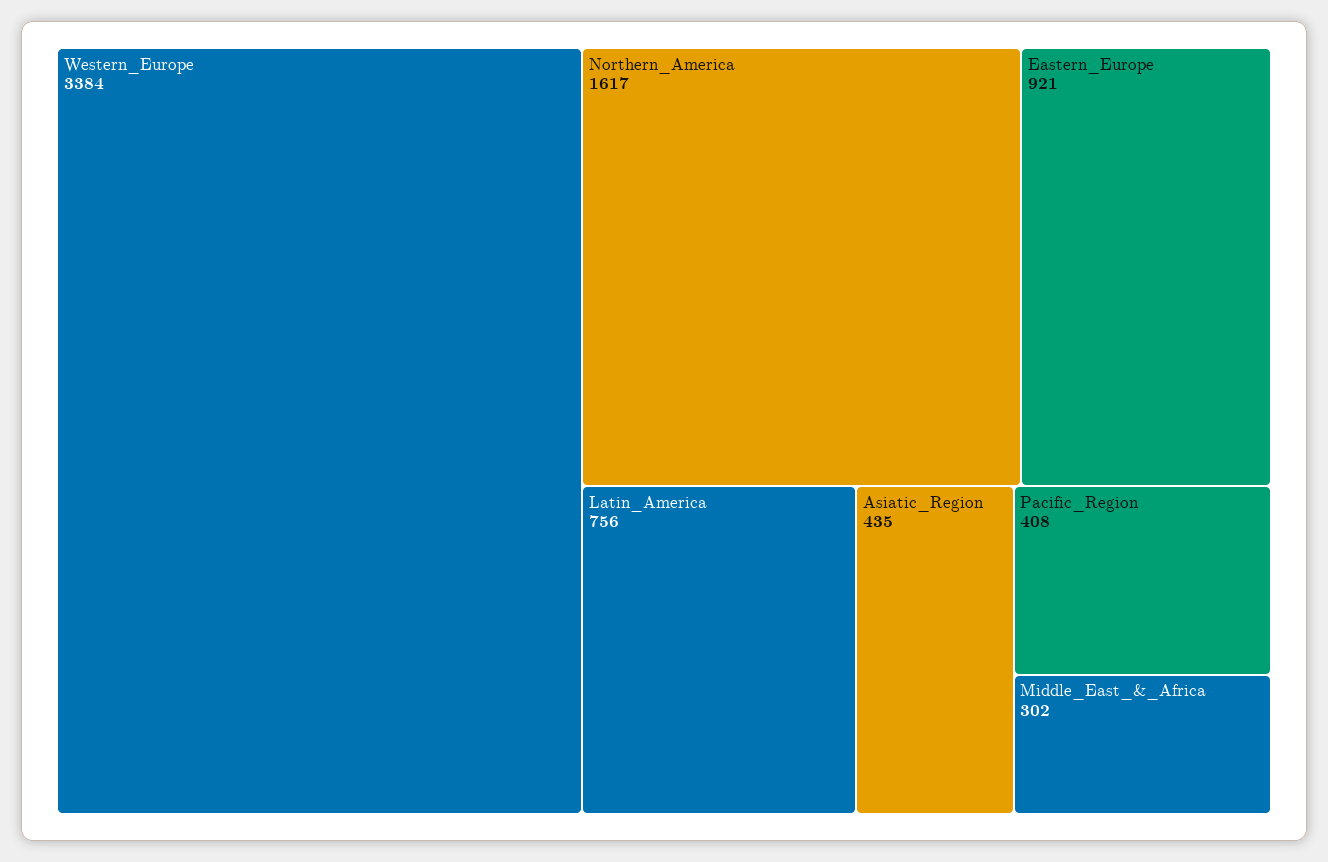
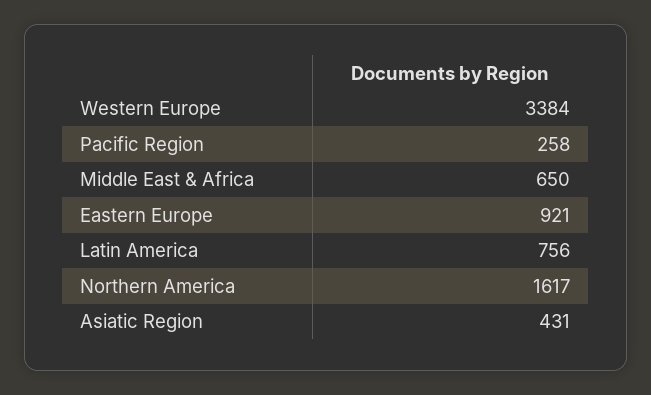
  {
    "Western_Europe": 3384,
    "Northern_America": 1617,
    "Eastern_Europe": 921,
    "Latin_America": 756,
-   "Asiatic_Region": 435,
+   "Asiatic_Region": 431,
-   "Pacific_Region": 408,
+   "Pacific_Region": 258,
-   "Middle_East_&_Africa": 302
+   "Middle_East_&_Africa": 650
  }

